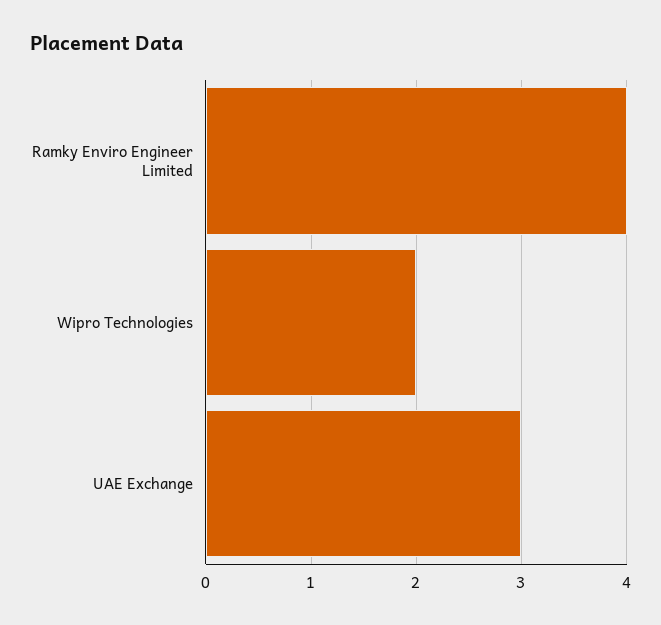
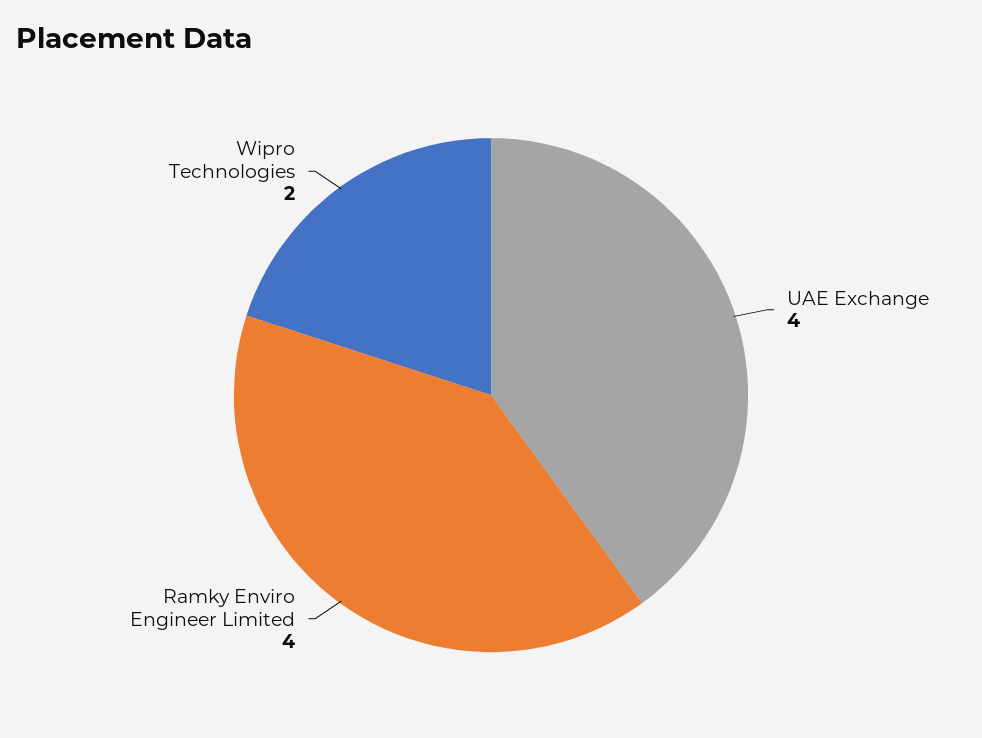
  {
    "Ramky Enviro Engineer Limited": 4,
    "Wipro Technologies": 2,
-   "UAE Exchange": 3
+   "UAE Exchange": 4
  }

